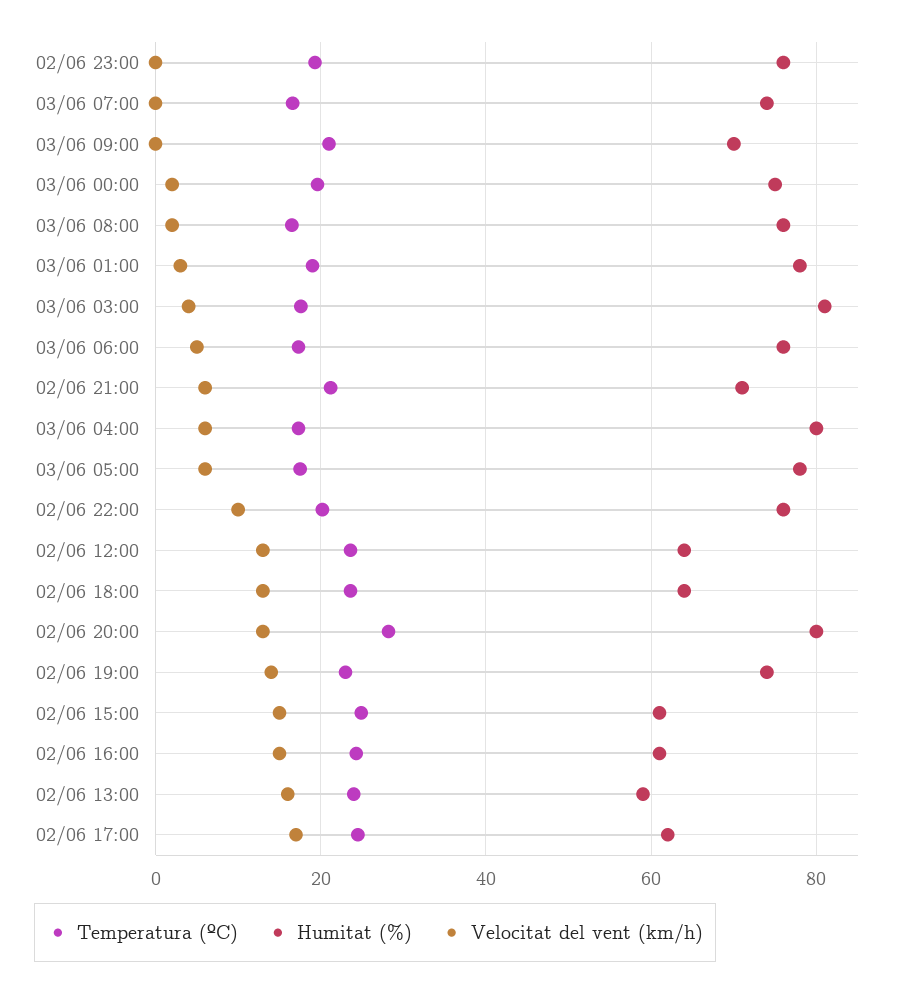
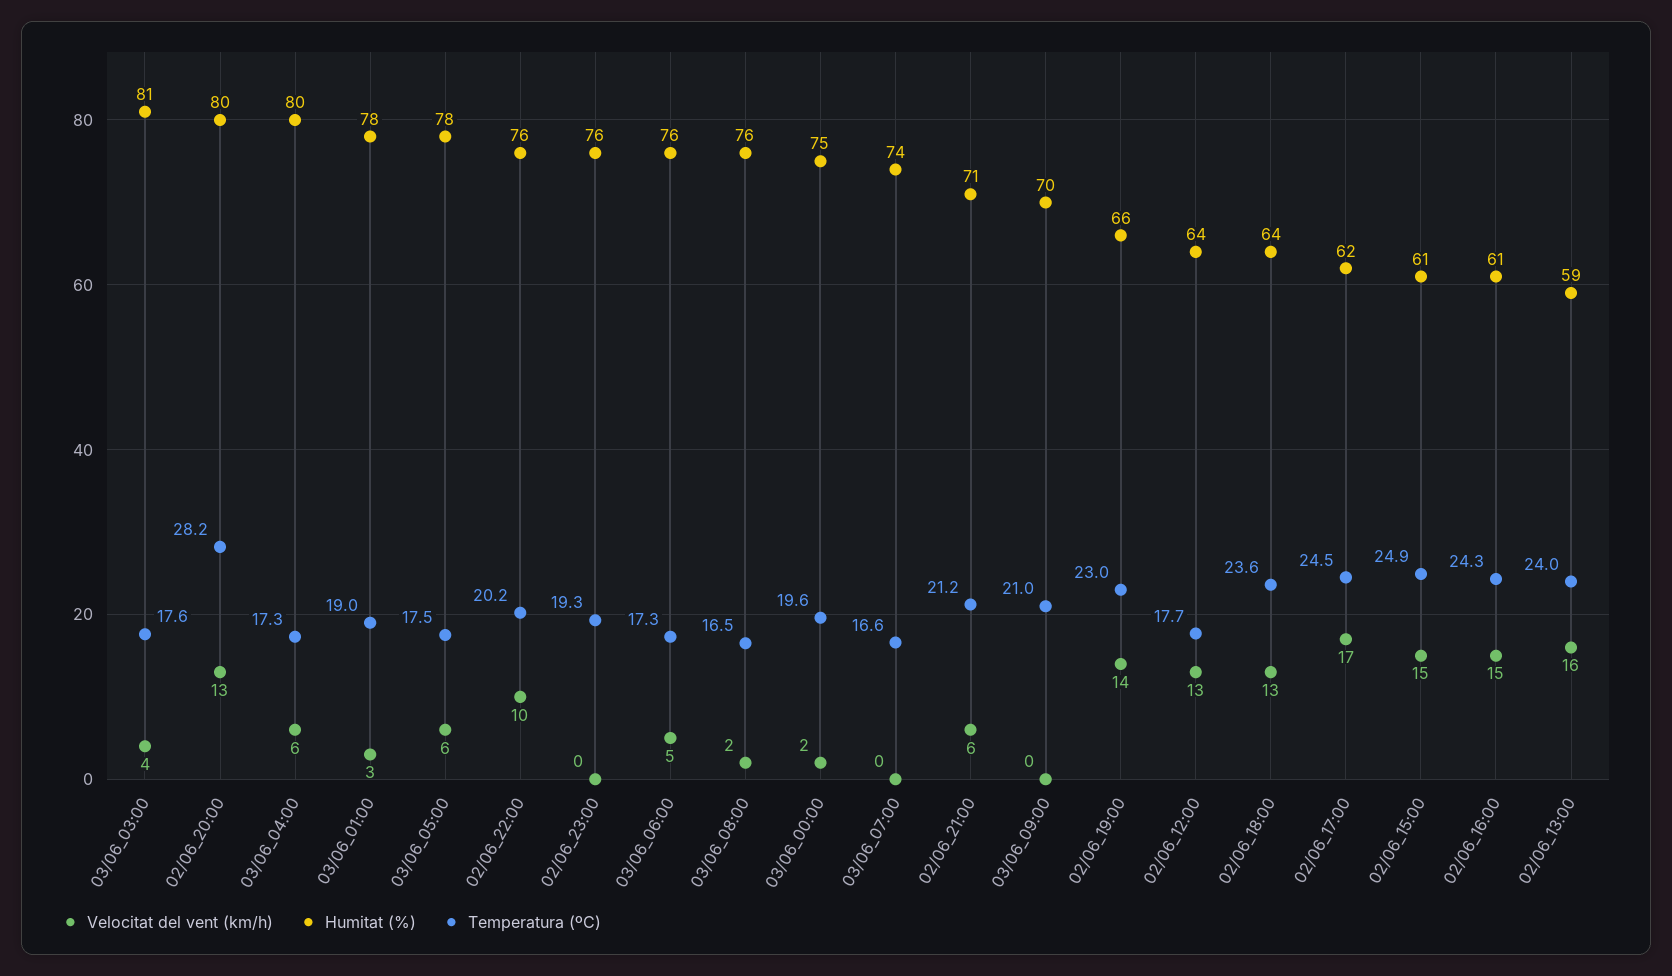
  {
    "Temperatura (ºC)": {
      "02/06 23:00": 19.3,
      "03/06 07:00": 16.6,
      "03/06 09:00": 21,
      "03/06 00:00": 19.6,
      "03/06 08:00": 16.5,
      "03/06 01:00": 19,
      "03/06 03:00": 17.6,
      "03/06 06:00": 17.3,
      "02/06 21:00": 21.2,
      "03/06 04:00": 17.3,
      "03/06 05:00": 17.5,
      "02/06 22:00": 20.2,
-     "02/06 12:00": 24,
+     "02/06 12:00": 17.7,
      "02/06 18:00": 23.6,
      "02/06 20:00": 28.2,
      "02/06 19:00": 23,
      "02/06 15:00": 24.9,
      "02/06 16:00": 24.3,
      "02/06 13:00": 24,
      "02/06 17:00": 24.5
    },
    "Humitat (%)": {
      "02/06 23:00": 76,
      "03/06 07:00": 74,
      "03/06 09:00": 70,
      "03/06 00:00": 75,
      "03/06 08:00": 76,
      "03/06 01:00": 78,
      "03/06 03:00": 81,
      "03/06 06:00": 76,
      "02/06 21:00": 71,
      "03/06 04:00": 80,
      "03/06 05:00": 78,
      "02/06 22:00": 76,
      "02/06 12:00": 64,
      "02/06 18:00": 64,
      "02/06 20:00": 80,
-     "02/06 19:00": 74,
+     "02/06 19:00": 66,
      "02/06 15:00": 61,
      "02/06 16:00": 61,
      "02/06 13:00": 59,
      "02/06 17:00": 62
    },
    "Velocitat del vent (km/h)": {
      "02/06 23:00": 0,
      "03/06 07:00": 0,
      "03/06 09:00": 0,
      "03/06 00:00": 2,
      "03/06 08:00": 2,
      "03/06 01:00": 3,
      "03/06 03:00": 4,
      "03/06 06:00": 5,
      "02/06 21:00": 6,
      "03/06 04:00": 6,
      "03/06 05:00": 6,
      "02/06 22:00": 10,
      "02/06 12:00": 13,
      "02/06 18:00": 13,
      "02/06 20:00": 13,
      "02/06 19:00": 14,
      "02/06 15:00": 15,
      "02/06 16:00": 15,
      "02/06 13:00": 16,
      "02/06 17:00": 17
    }
  }

